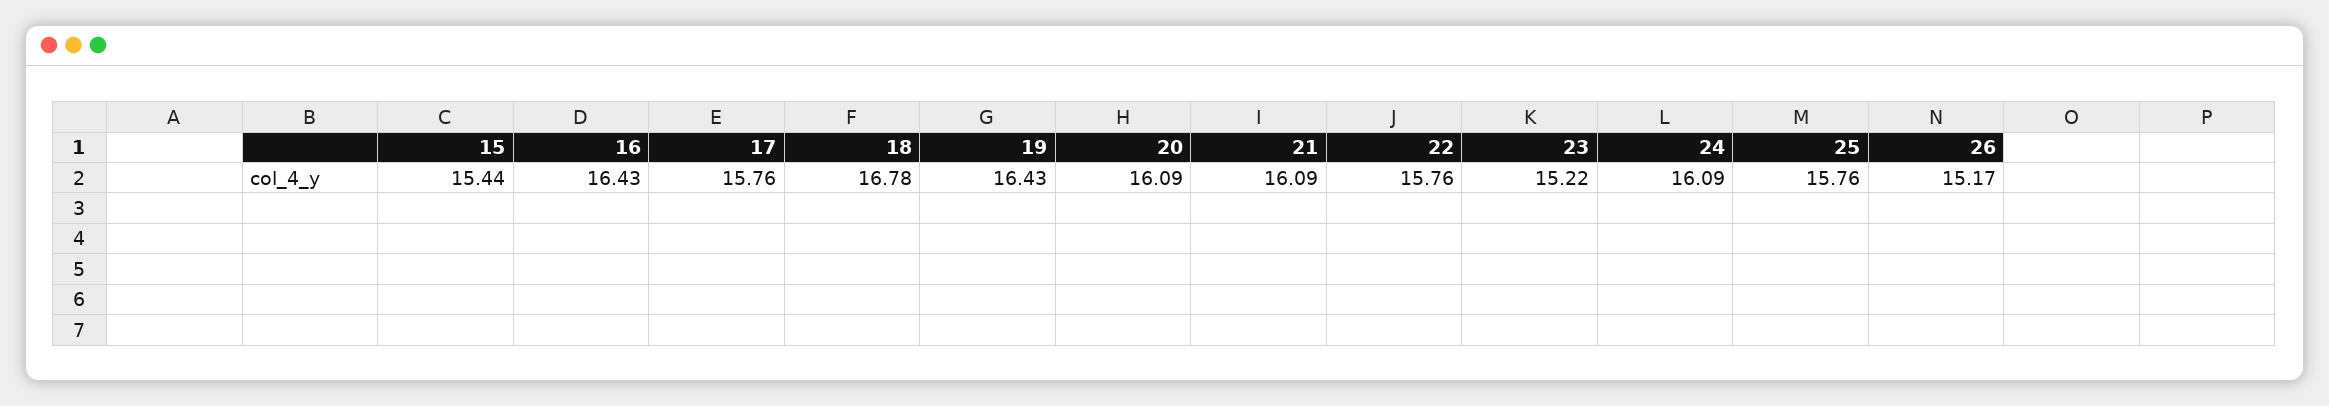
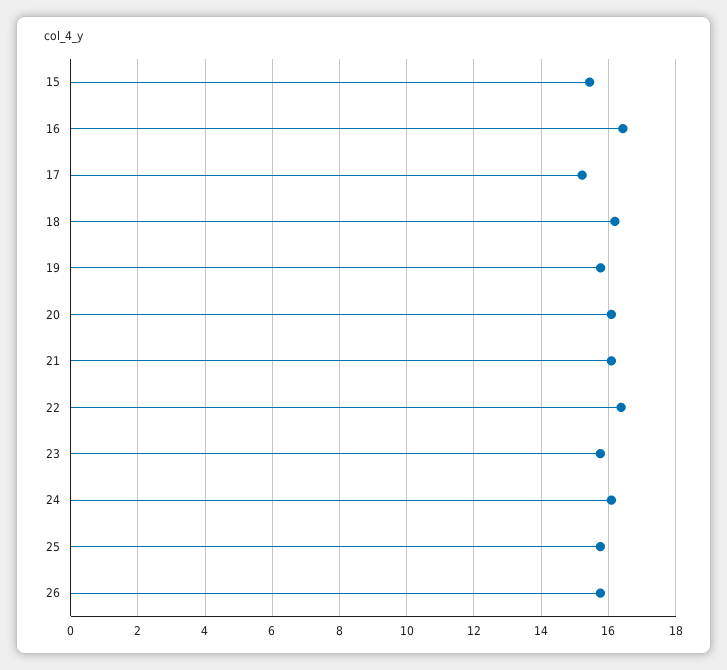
  {
    "15": 15.44,
    "16": 16.43,
-   "17": 15.76,
+   "17": 15.2,
-   "18": 16.78,
+   "18": 16.2,
-   "19": 16.43,
+   "19": 15.8,
    "20": 16.09,
    "21": 16.09,
-   "22": 15.76,
+   "22": 16.4,
-   "23": 15.22,
+   "23": 15.8,
    "24": 16.09,
    "25": 15.76,
-   "26": 15.17
+   "26": 15.8
  }

